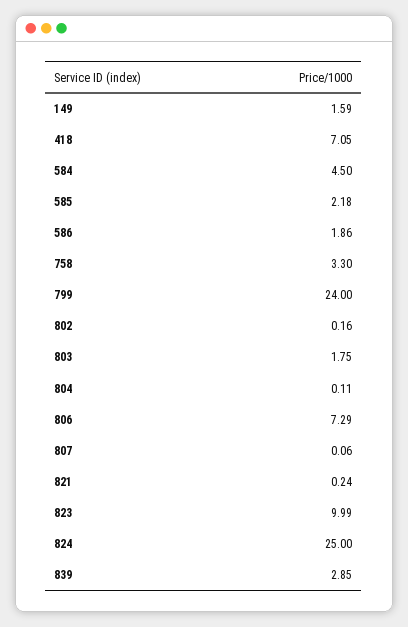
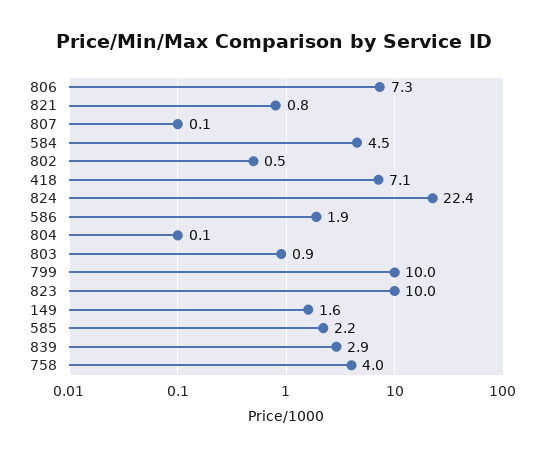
  {
    "149": 1.59,
    "418": 7.05,
    "584": 4.5,
    "585": 2.18,
    "586": 1.86,
-   "758": 3.3,
+   "758": 4,
-   "799": 24,
+   "799": 10,
-   "802": 0.16,
+   "802": 0.5,
-   "803": 1.75,
+   "803": 0.9,
    "804": 0.11,
    "806": 7.29,
    "807": 0.06,
-   "821": 0.24,
+   "821": 0.8,
    "823": 9.99,
-   "824": 25,
+   "824": 22.4,
    "839": 2.85
  }

